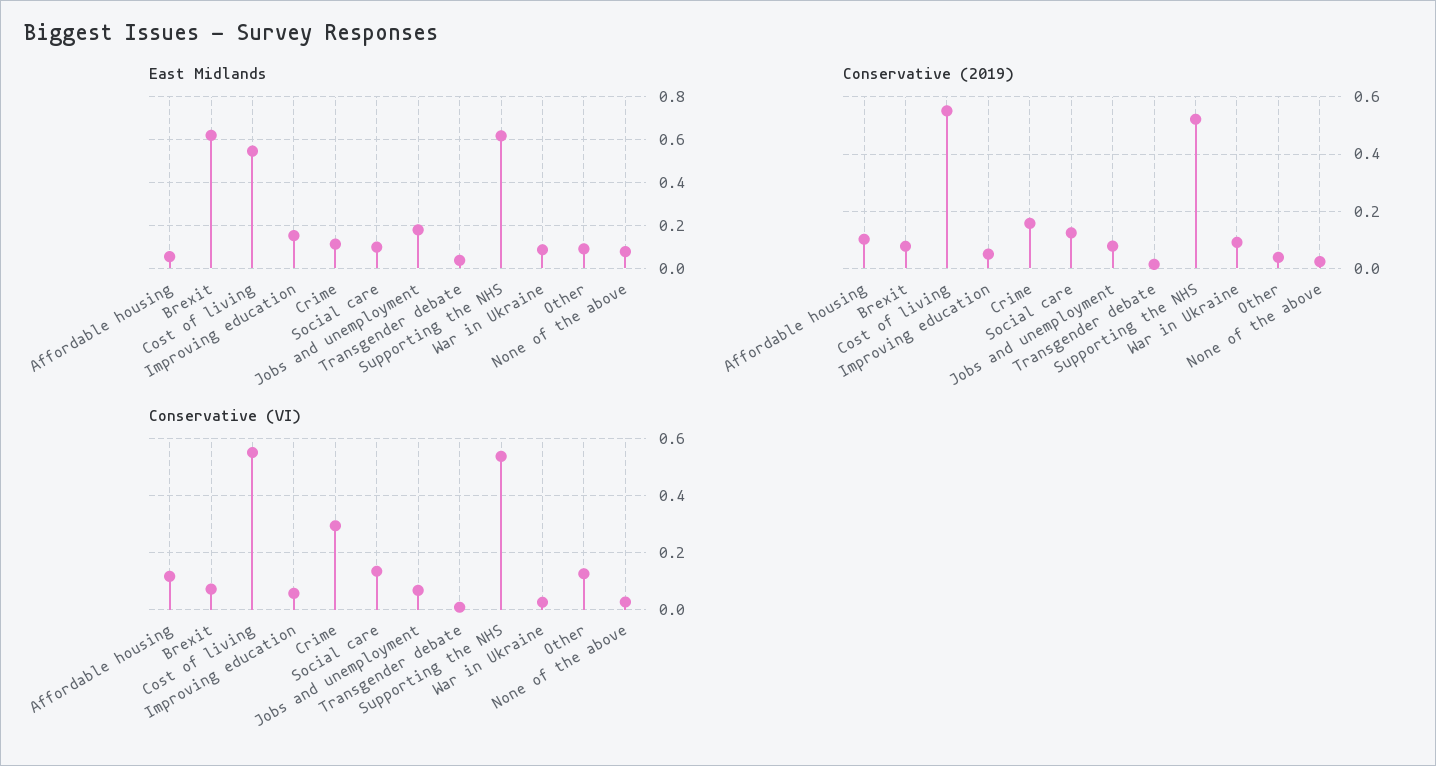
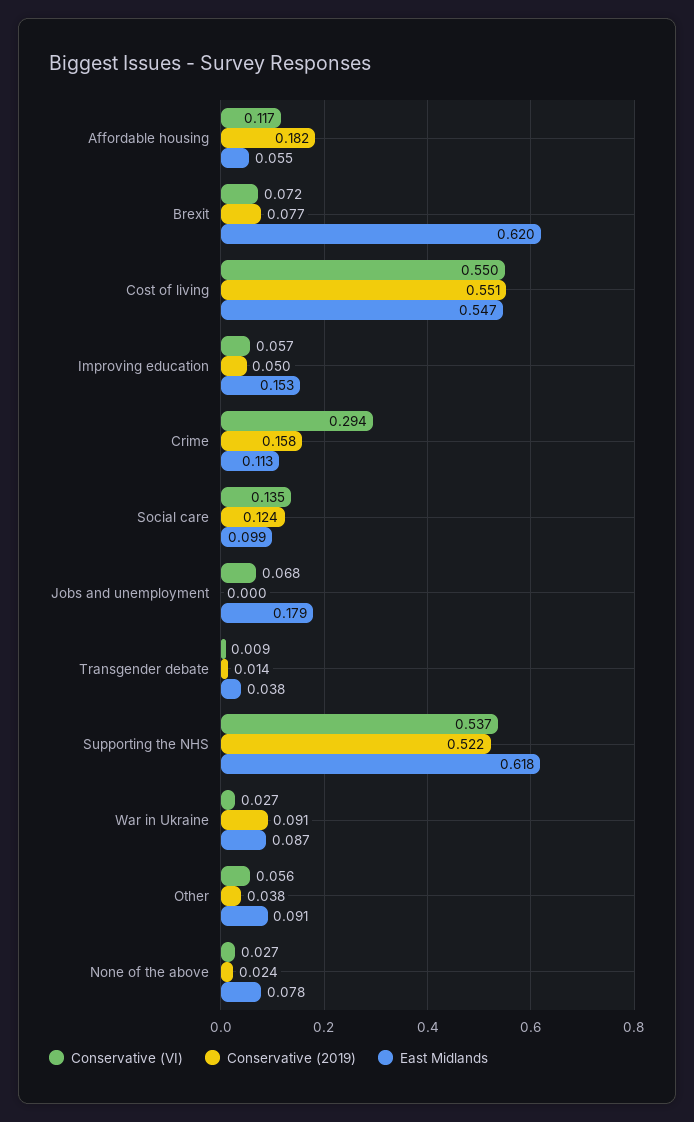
  {
    "East Midlands": {
      "Affordable housing": 0.055,
      "Brexit": 0.62,
      "Cost of living": 0.547,
      "Improving education": 0.153,
      "Crime": 0.113,
      "Social care": 0.099,
      "Jobs and unemployment": 0.179,
      "Transgender debate": 0.038,
      "Supporting the NHS": 0.618,
      "War in Ukraine": 0.087,
      "Other": 0.091,
      "None of the above": 0.078
    },
    "Conservative (2019)": {
-     "Affordable housing": 0.1,
+     "Affordable housing": 0.182,
      "Brexit": 0.077,
      "Cost of living": 0.551,
      "Improving education": 0.05,
      "Crime": 0.158,
      "Social care": 0.124,
-     "Jobs and unemployment": 0.075,
+     "Jobs and unemployment": 0,
      "Transgender debate": 0.014,
      "Supporting the NHS": 0.522,
      "War in Ukraine": 0.091,
      "Other": 0.038,
      "None of the above": 0.024
    },
    "Conservative (VI)": {
      "Affordable housing": 0.117,
      "Brexit": 0.072,
      "Cost of living": 0.55,
      "Improving education": 0.057,
      "Crime": 0.294,
      "Social care": 0.135,
      "Jobs and unemployment": 0.068,
      "Transgender debate": 0.009,
      "Supporting the NHS": 0.537,
      "War in Ukraine": 0.027,
-     "Other": 0.125,
+     "Other": 0.056,
      "None of the above": 0.027
    }
  }

